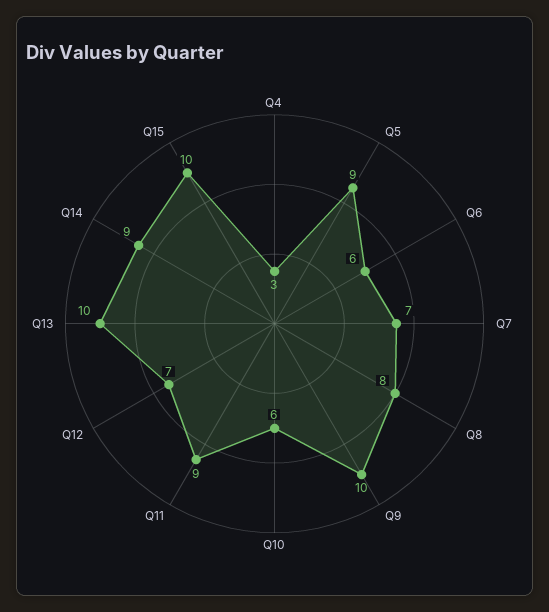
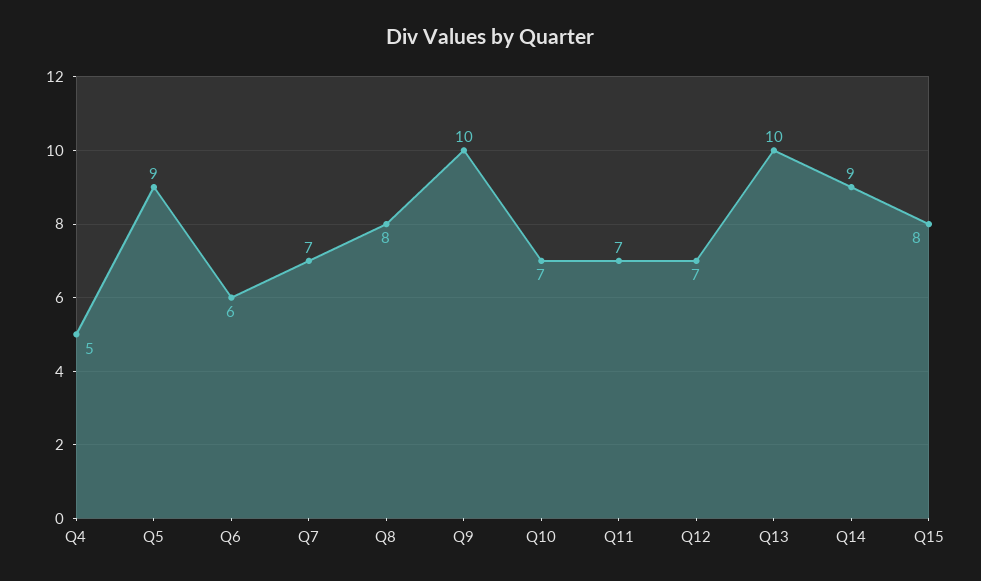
  {
-   "Q4": 3,
+   "Q4": 5,
    "Q5": 9,
    "Q6": 6,
    "Q7": 7,
    "Q8": 8,
    "Q9": 10,
-   "Q10": 6,
+   "Q10": 7,
-   "Q11": 9,
+   "Q11": 7,
    "Q12": 7,
    "Q13": 10,
    "Q14": 9,
-   "Q15": 10
+   "Q15": 8
  }

